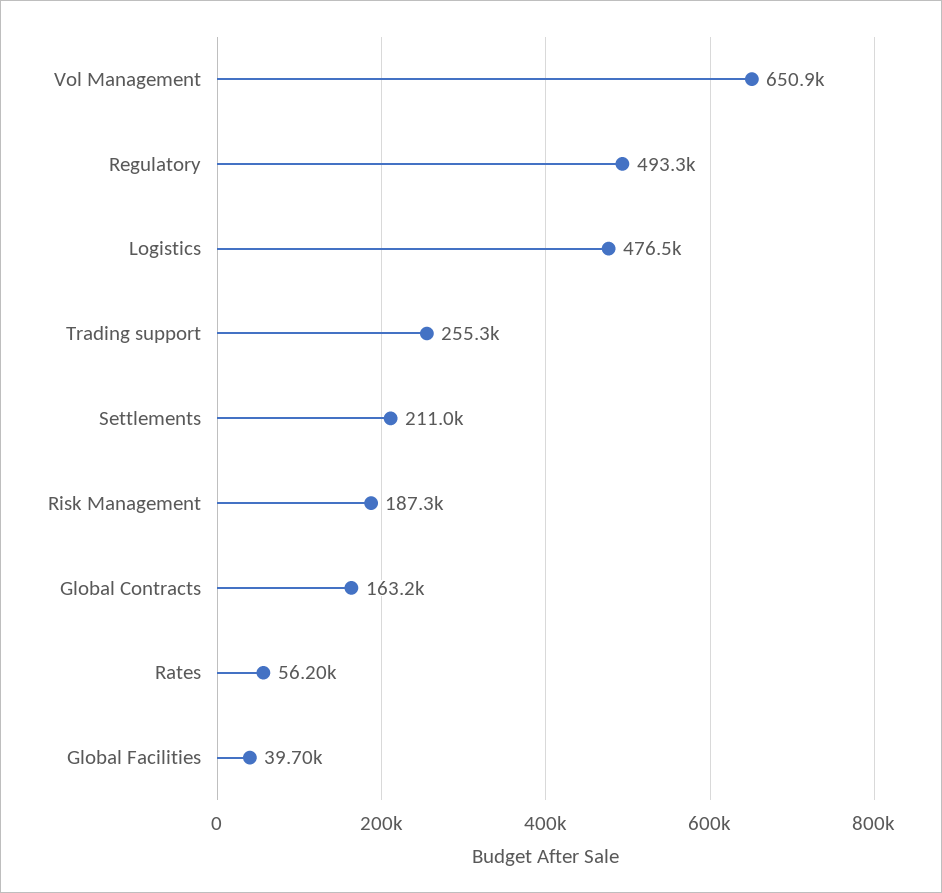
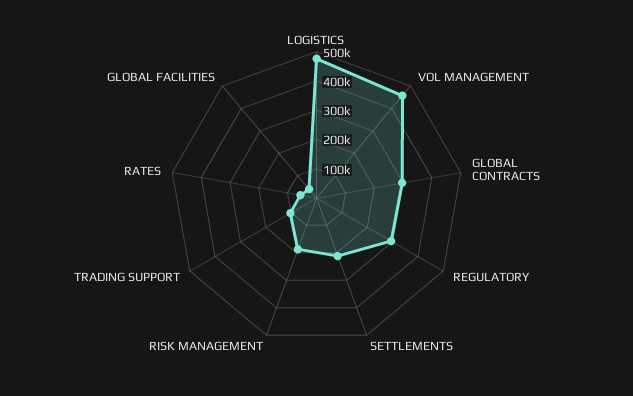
  {
-   "Vol Management": 650900,
+   "Vol Management": 450000,
-   "Regulatory": 493300,
+   "Regulatory": 300000,
    "Logistics": 476500,
-   "Trading support": 255300,
+   "Trading support": 100000,
    "Settlements": 211000,
    "Risk Management": 187300,
-   "Global Contracts": 163200,
+   "Global Contracts": 300000,
    "Rates": 56200,
    "Global Facilities": 39700
  }

